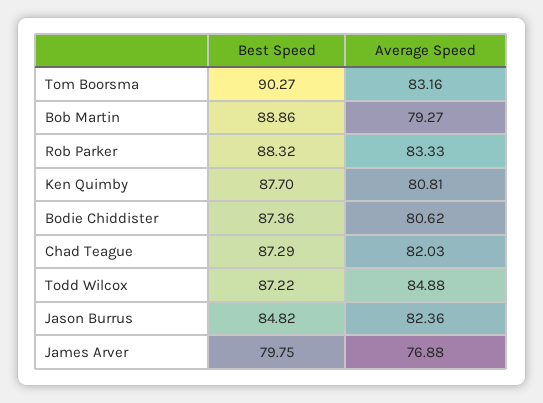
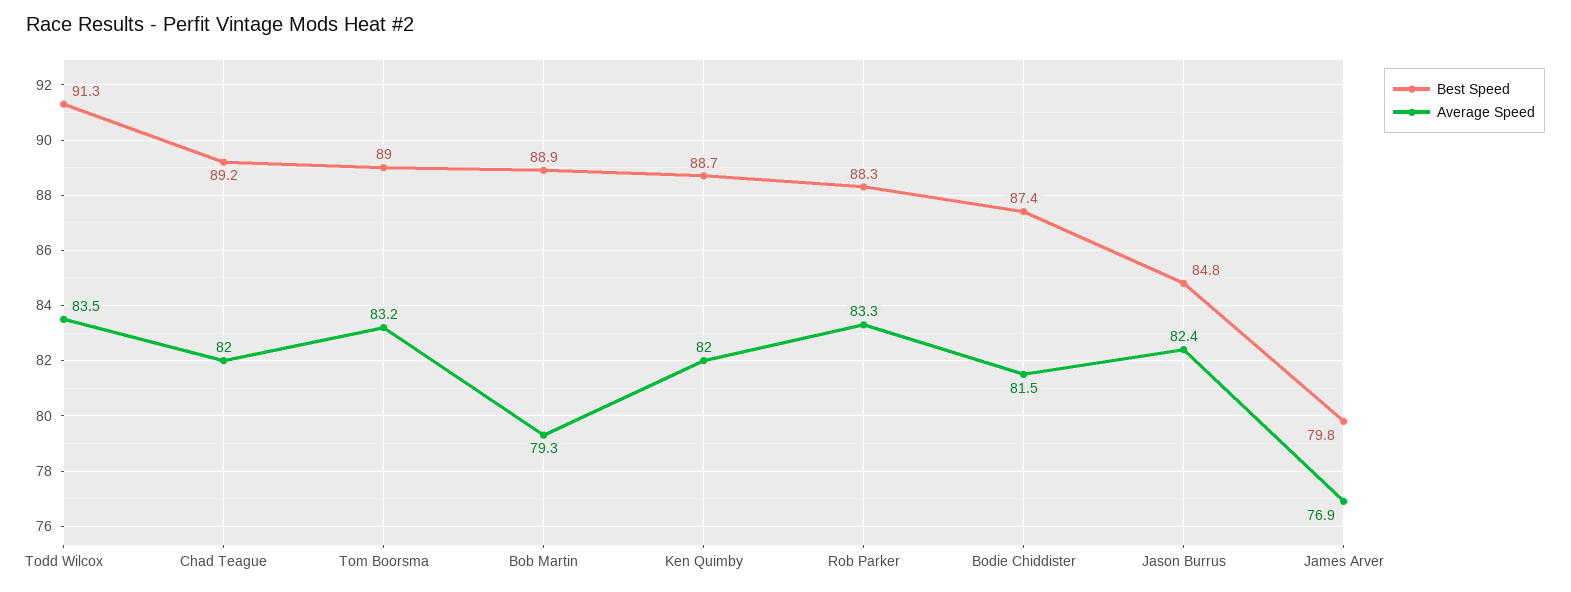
  {
    "Best Speed": {
-     "Tom Boorsma": 90.27,
+     "Tom Boorsma": 89,
      "Bob Martin": 88.86,
      "Rob Parker": 88.32,
-     "Ken Quimby": 87.7,
+     "Ken Quimby": 88.7,
      "Bodie Chiddister": 87.36,
-     "Chad Teague": 87.29,
+     "Chad Teague": 89.2,
-     "Todd Wilcox": 87.22,
+     "Todd Wilcox": 91.3,
      "Jason Burrus": 84.82,
      "James Arver": 79.75
    },
    "Average Speed": {
      "Tom Boorsma": 83.16,
      "Bob Martin": 79.27,
      "Rob Parker": 83.33,
-     "Ken Quimby": 80.81,
+     "Ken Quimby": 82,
-     "Bodie Chiddister": 80.62,
+     "Bodie Chiddister": 81.5,
      "Chad Teague": 82.03,
-     "Todd Wilcox": 84.88,
+     "Todd Wilcox": 83.5,
      "Jason Burrus": 82.36,
      "James Arver": 76.88
    }
  }

